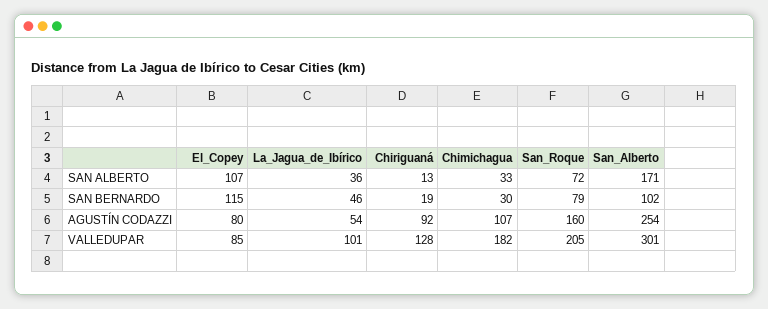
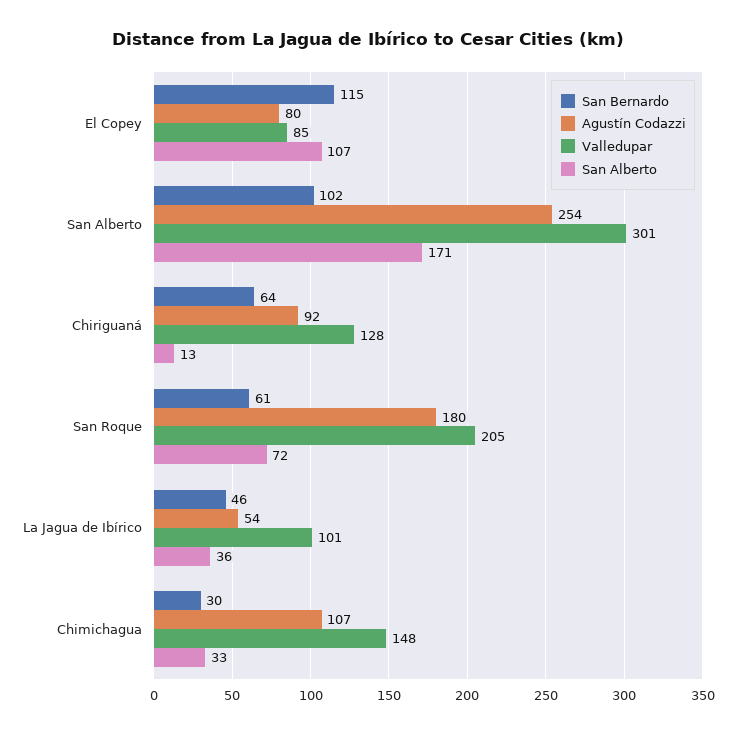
  {
    "SAN ALBERTO": {
      "El_Copey": 107,
      "La_Jagua_de_Ibírico": 36,
      "Chiriguaná": 13,
      "Chimichagua": 33,
      "San_Roque": 72,
      "San_Alberto": 171
    },
    "SAN BERNARDO": {
      "El_Copey": 115,
      "La_Jagua_de_Ibírico": 46,
-     "Chiriguaná": 19,
+     "Chiriguaná": 64,
      "Chimichagua": 30,
-     "San_Roque": 79,
+     "San_Roque": 61,
      "San_Alberto": 102
    },
    "AGUSTÍN CODAZZI": {
      "El_Copey": 80,
      "La_Jagua_de_Ibírico": 54,
      "Chiriguaná": 92,
      "Chimichagua": 107,
-     "San_Roque": 160,
+     "San_Roque": 180,
      "San_Alberto": 254
    },
    "VALLEDUPAR": {
      "El_Copey": 85,
      "La_Jagua_de_Ibírico": 101,
      "Chiriguaná": 128,
-     "Chimichagua": 182,
+     "Chimichagua": 148,
      "San_Roque": 205,
      "San_Alberto": 301
    }
  }

